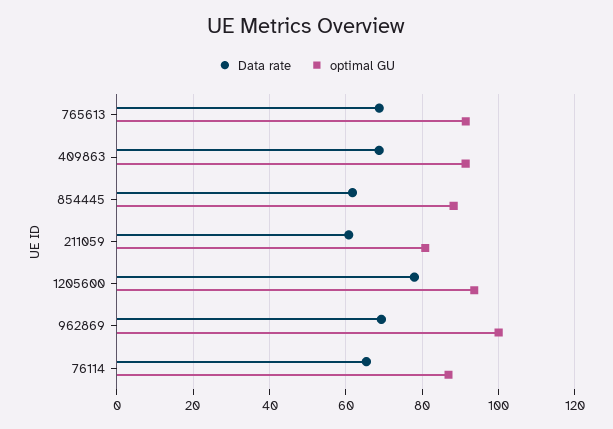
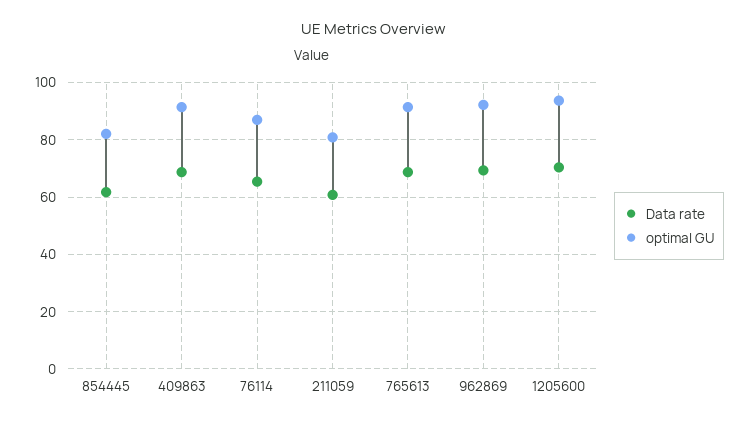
  {
    "Data rate": {
      "765613": 68,
      "409863": 68,
      "854445": 62,
      "211059": 60,
-     "1205600": 78,
+     "1205600": 70,
      "962869": 70,
      "76114": 66
    },
    "optimal GU": {
      "765613": 92,
      "409863": 92,
-     "854445": 88,
+     "854445": 82.5,
      "211059": 80,
      "1205600": 94,
-     "962869": 100,
+     "962869": 92.5,
      "76114": 86
    }
  }

